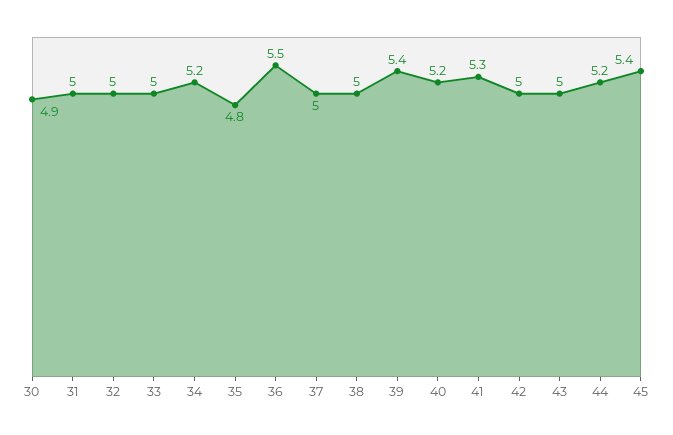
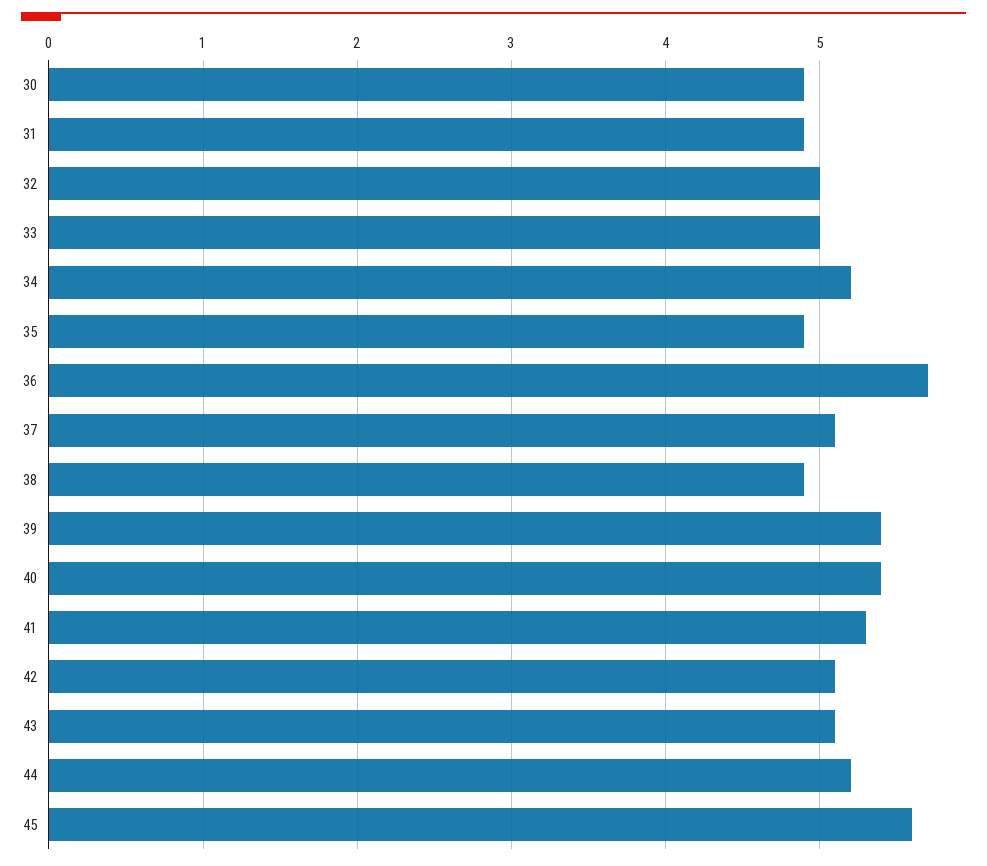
  {
    "30": 4.9,
-   "31": 5,
+   "31": 4.9,
    "32": 5,
    "33": 5,
    "34": 5.2,
-   "35": 4.8,
+   "35": 4.9,
-   "36": 5.5,
+   "36": 5.7,
-   "37": 5,
+   "37": 5.1,
-   "38": 5,
+   "38": 4.9,
    "39": 5.4,
-   "40": 5.2,
+   "40": 5.4,
    "41": 5.3,
-   "42": 5,
+   "42": 5.1,
-   "43": 5,
+   "43": 5.1,
    "44": 5.2,
-   "45": 5.4
+   "45": 5.6
  }

